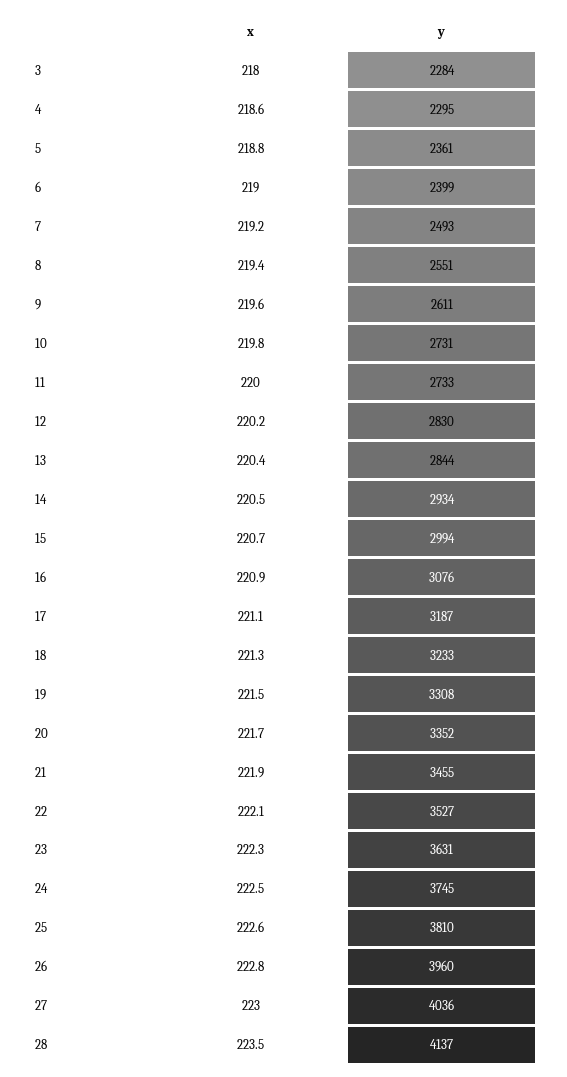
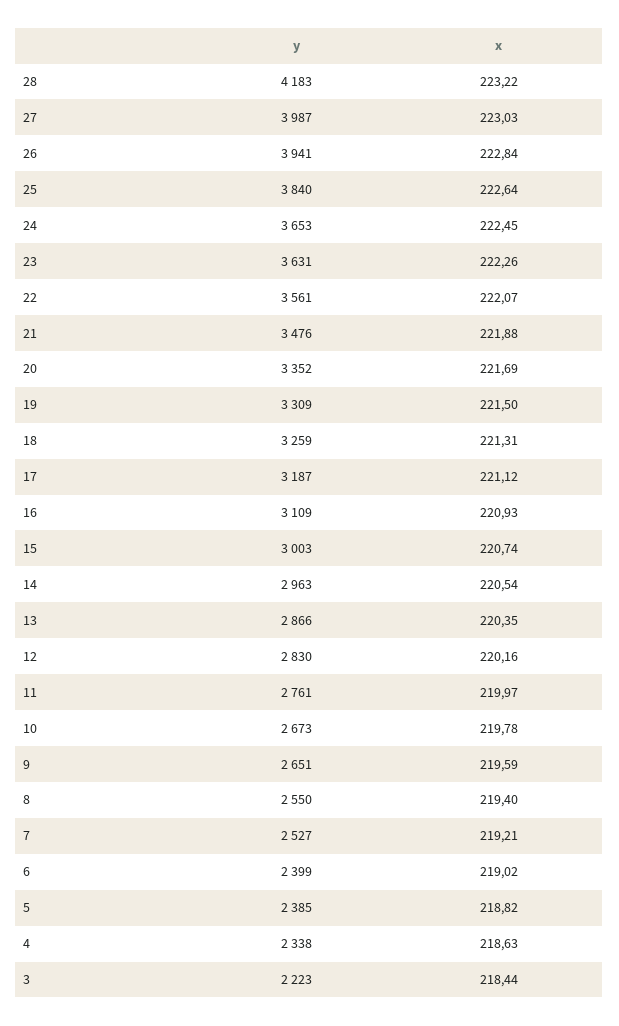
  {
    "x": {
-     "3": 218,
+     "3": 218.44,
      "4": 218.63,
      "5": 218.82,
      "6": 219.02,
      "7": 219.21,
      "8": 219.4,
      "9": 219.59,
      "10": 219.78,
      "11": 219.97,
      "12": 220.16,
      "13": 220.35,
      "14": 220.54,
      "15": 220.74,
      "16": 220.93,
      "17": 221.12,
      "18": 221.31,
      "19": 221.5,
      "20": 221.69,
      "21": 221.88,
      "22": 222.07,
      "23": 222.26,
      "24": 222.45,
      "25": 222.64,
      "26": 222.84,
      "27": 223.03,
-     "28": 223.5
+     "28": 223.22
    },
    "y": {
-     "3": 2284,
+     "3": 2223,
-     "4": 2295,
+     "4": 2338,
-     "5": 2361,
+     "5": 2385,
      "6": 2399,
-     "7": 2493,
+     "7": 2527,
-     "8": 2551,
+     "8": 2550,
-     "9": 2611,
+     "9": 2651,
-     "10": 2731,
+     "10": 2673,
-     "11": 2733,
+     "11": 2761,
      "12": 2830,
-     "13": 2844,
+     "13": 2866,
-     "14": 2934,
+     "14": 2963,
-     "15": 2994,
+     "15": 3003,
-     "16": 3076,
+     "16": 3109,
      "17": 3187,
-     "18": 3233,
+     "18": 3259,
-     "19": 3308,
+     "19": 3309,
      "20": 3352,
-     "21": 3455,
+     "21": 3476,
-     "22": 3527,
+     "22": 3561,
      "23": 3631,
-     "24": 3745,
+     "24": 3653,
-     "25": 3810,
+     "25": 3840,
-     "26": 3960,
+     "26": 3941,
-     "27": 4036,
+     "27": 3987,
-     "28": 4137
+     "28": 4183
    }
  }

